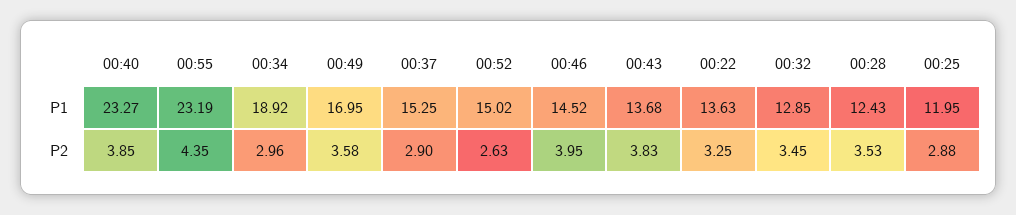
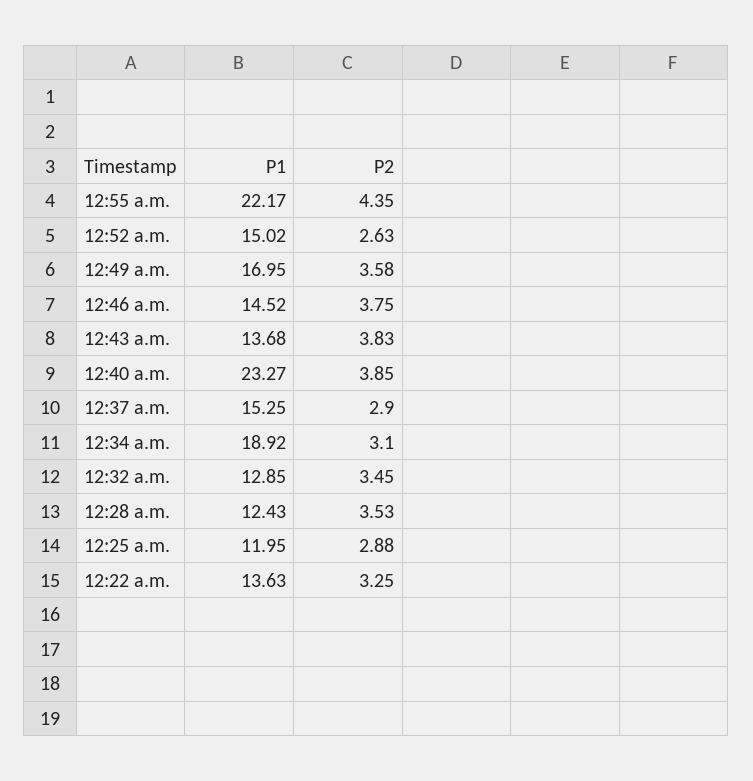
  {
    "00:40": {
      "P1": 23.27,
      "P2": 3.85
    },
    "00:55": {
-     "P1": 23.19,
+     "P1": 22.17,
      "P2": 4.35
    },
    "00:34": {
      "P1": 18.92,
-     "P2": 2.96
+     "P2": 3.1
    },
    "00:49": {
      "P1": 16.95,
      "P2": 3.58
    },
    "00:37": {
      "P1": 15.25,
      "P2": 2.9
    },
    "00:52": {
      "P1": 15.02,
      "P2": 2.63
    },
    "00:46": {
      "P1": 14.52,
-     "P2": 3.95
+     "P2": 3.75
    },
    "00:43": {
      "P1": 13.68,
      "P2": 3.83
    },
    "00:22": {
      "P1": 13.63,
      "P2": 3.25
    },
    "00:32": {
      "P1": 12.85,
      "P2": 3.45
    },
    "00:28": {
      "P1": 12.43,
      "P2": 3.53
    },
    "00:25": {
      "P1": 11.95,
      "P2": 2.88
    }
  }

